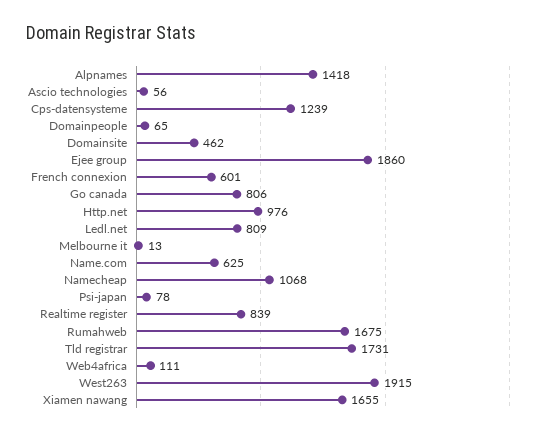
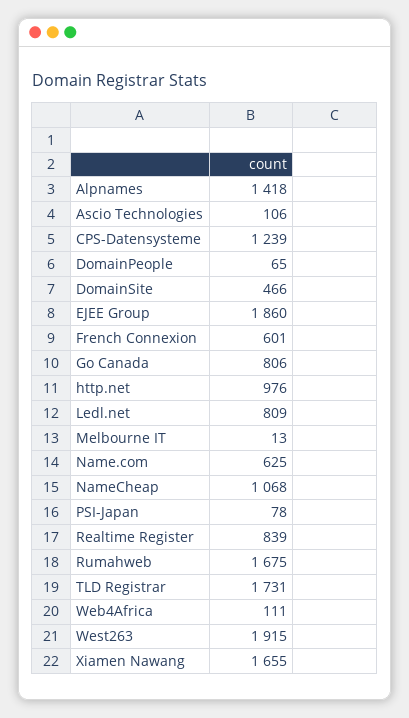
  {
    "Alpnames": 1418,
-   "Ascio technologies": 56,
+   "Ascio technologies": 106,
    "Cps-datensysteme": 1239,
    "Domainpeople": 65,
-   "Domainsite": 462,
+   "Domainsite": 466,
    "Ejee group": 1860,
    "French connexion": 601,
    "Go canada": 806,
    "Http.net": 976,
    "Ledl.net": 809,
    "Melbourne it": 13,
    "Name.com": 625,
    "Namecheap": 1068,
    "Psi-japan": 78,
    "Realtime register": 839,
    "Rumahweb": 1675,
    "Tld registrar": 1731,
    "Web4africa": 111,
    "West263": 1915,
    "Xiamen nawang": 1655
  }

